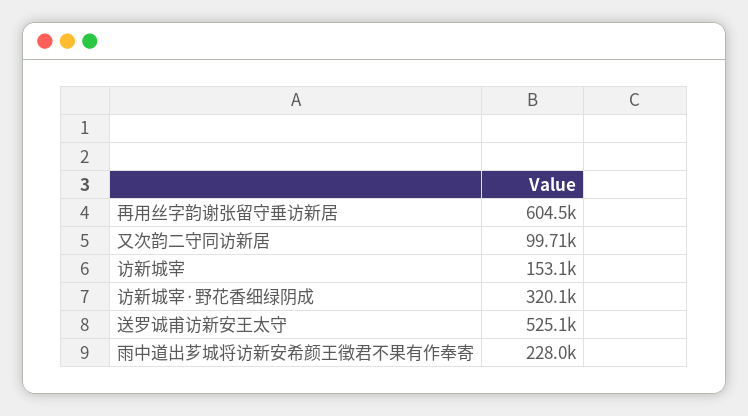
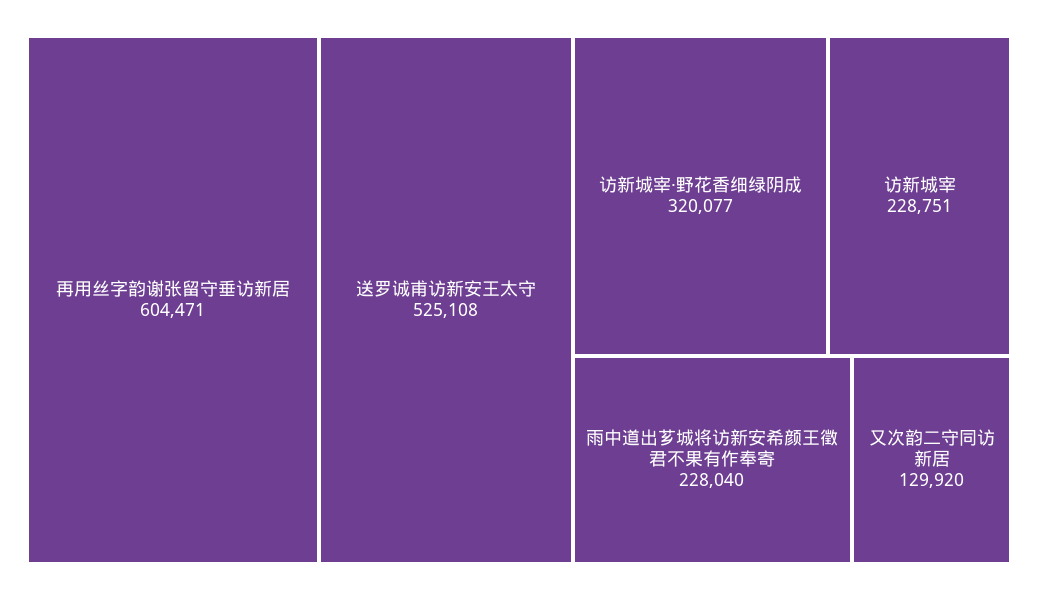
  {
    "再用丝字韵谢张留守垂访新居": 604471,
-   "又次韵二守同访新居": 99710,
+   "又次韵二守同访新居": 129920,
-   "访新城宰": 153100,
+   "访新城宰": 228751,
    "访新城宰·野花香细绿阴成": 320077,
    "送罗诚甫访新安王太守": 525108,
    "雨中道出芗城将访新安希颜王徵君不果有作奉寄": 228040
  }

